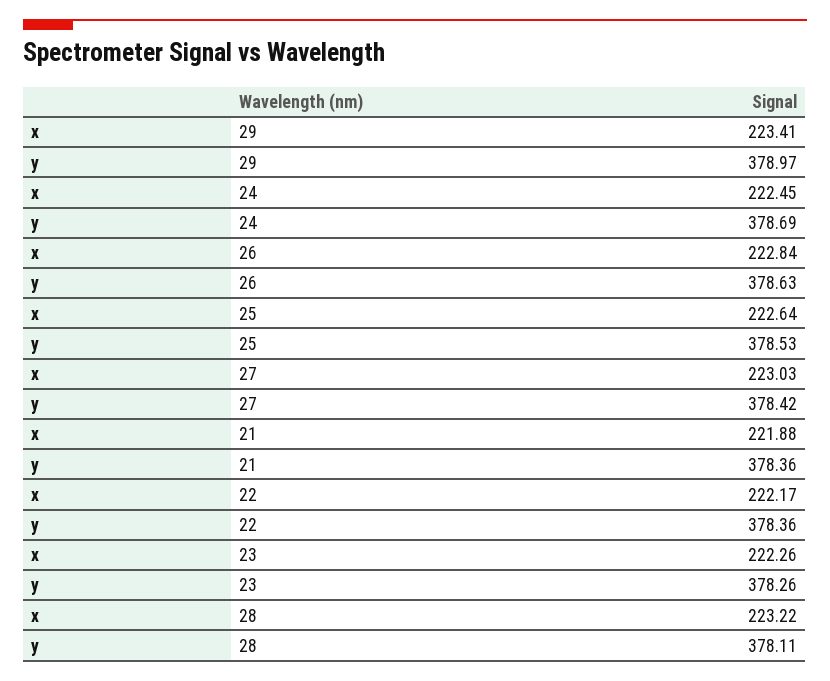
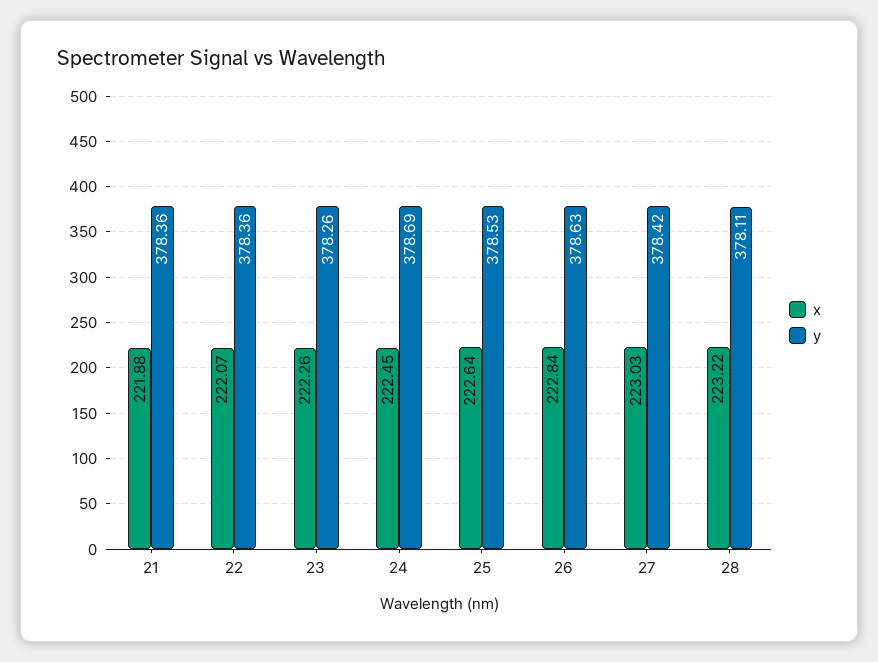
  {
    "x": {
-     "29": 223.41,
      "24": 222.45,
      "26": 222.84,
      "25": 222.64,
      "27": 223.03,
      "21": 221.88,
-     "22": 222.17,
+     "22": 222.07,
      "23": 222.26,
      "28": 223.22
    },
    "y": {
-     "29": 378.97,
      "24": 378.69,
      "26": 378.63,
      "25": 378.53,
      "27": 378.42,
      "21": 378.36,
      "22": 378.36,
      "23": 378.26,
      "28": 378.11
    }
  }

